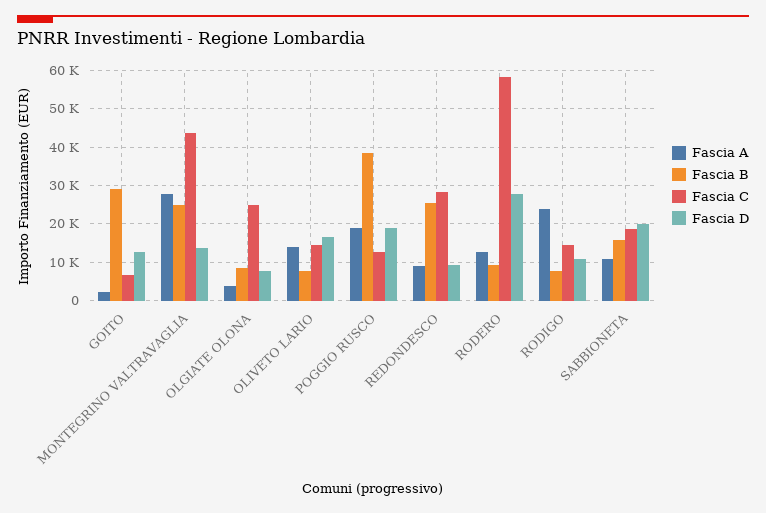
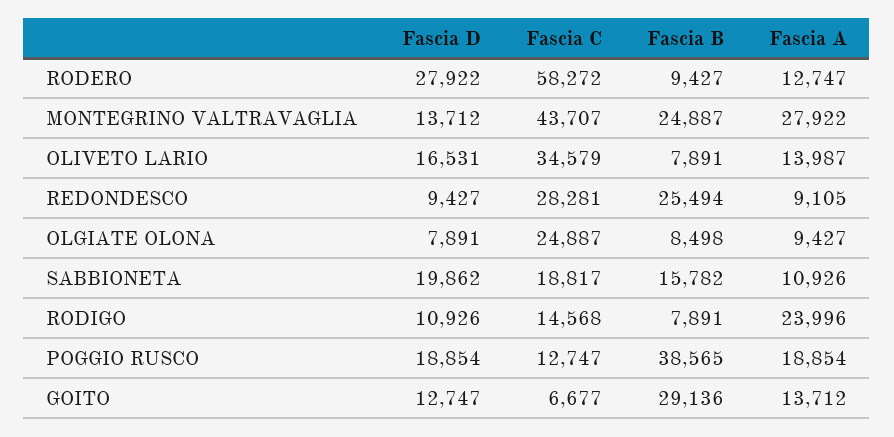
  {
    "Fascia A": {
-     "GOITO": 2000,
+     "GOITO": 13712,
      "MONTEGRINO VALTRAVAGLIA": 27922,
-     "OLGIATE OLONA": 4000,
+     "OLGIATE OLONA": 9427,
      "OLIVETO LARIO": 13987,
      "POGGIO RUSCO": 18854,
      "REDONDESCO": 9105,
      "RODERO": 12747,
      "RODIGO": 23996,
      "SABBIONETA": 10926
    },
    "Fascia B": {
      "GOITO": 29136,
      "MONTEGRINO VALTRAVAGLIA": 24887,
      "OLGIATE OLONA": 8498,
      "OLIVETO LARIO": 7891,
      "POGGIO RUSCO": 38565,
      "REDONDESCO": 25494,
      "RODERO": 9427,
      "RODIGO": 7891,
      "SABBIONETA": 15782
    },
    "Fascia C": {
      "GOITO": 6677,
      "MONTEGRINO VALTRAVAGLIA": 43707,
      "OLGIATE OLONA": 24887,
-     "OLIVETO LARIO": 14000,
+     "OLIVETO LARIO": 34579,
      "POGGIO RUSCO": 12747,
      "REDONDESCO": 28281,
      "RODERO": 58272,
      "RODIGO": 14568,
      "SABBIONETA": 18817
    },
    "Fascia D": {
      "GOITO": 12747,
      "MONTEGRINO VALTRAVAGLIA": 13712,
      "OLGIATE OLONA": 7891,
      "OLIVETO LARIO": 16531,
      "POGGIO RUSCO": 18854,
      "REDONDESCO": 9427,
      "RODERO": 27922,
      "RODIGO": 10926,
      "SABBIONETA": 19862
    }
  }

